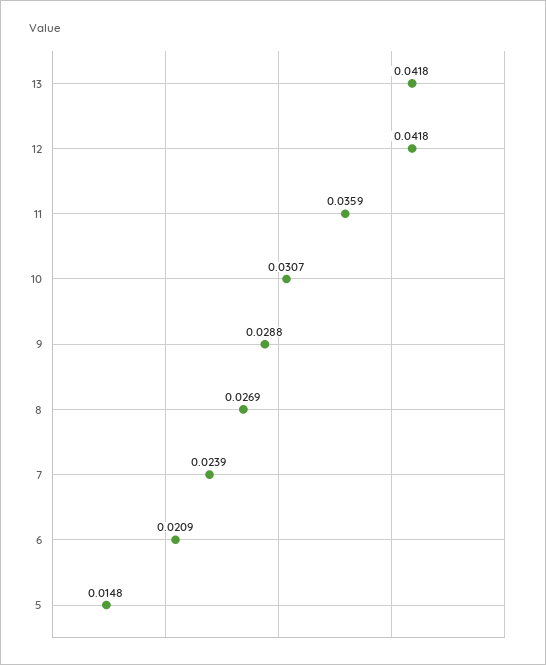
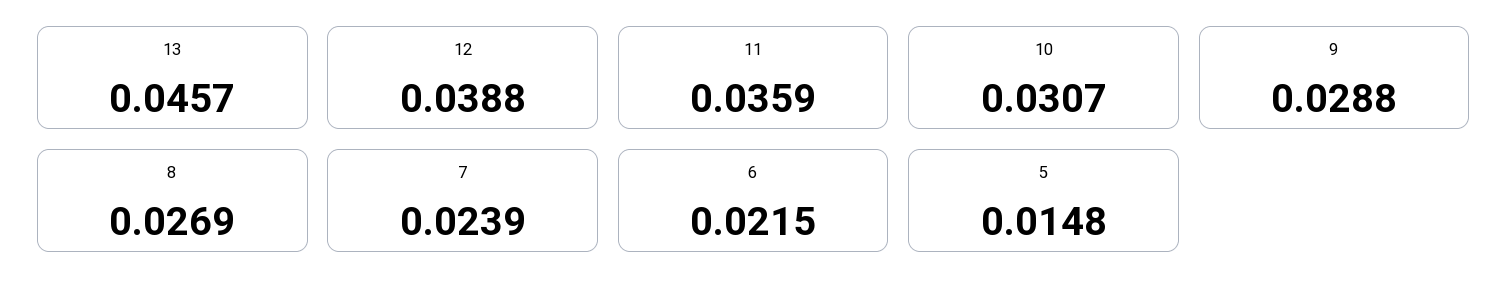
  {
-   "13": 0.0418,
+   "13": 0.0457,
-   "12": 0.0418,
+   "12": 0.0388,
    "11": 0.0359,
    "10": 0.0307,
    "9": 0.0288,
    "8": 0.0269,
    "7": 0.0239,
-   "6": 0.0209,
+   "6": 0.0215,
    "5": 0.0148
  }

